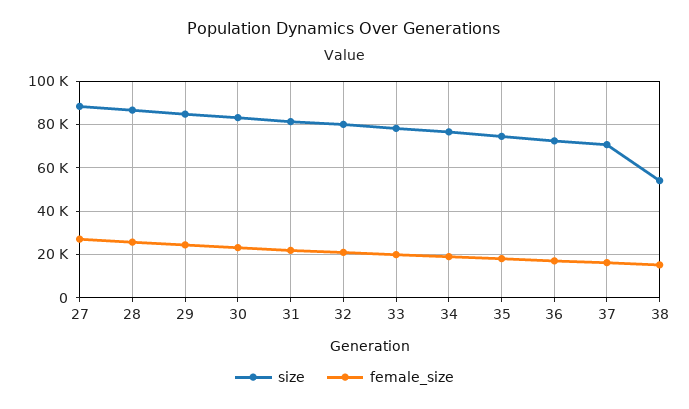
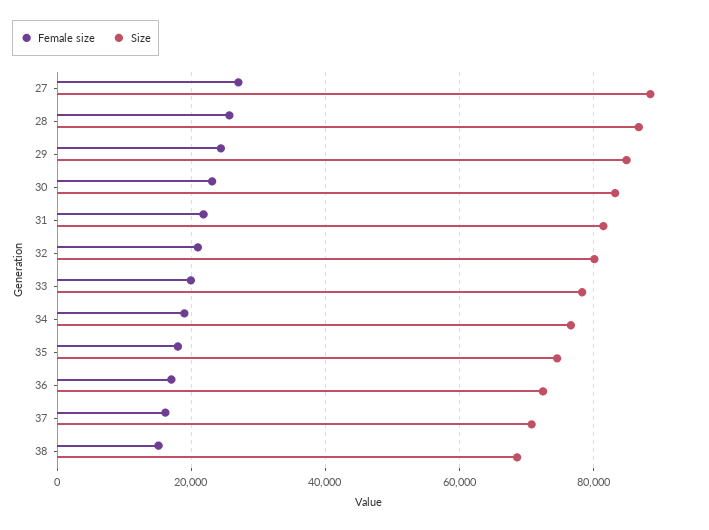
  {
    "size": {
      "27": 88000,
      "28": 86000,
      "29": 84000,
      "30": 84000,
      "31": 82000,
      "32": 80000,
      "33": 78000,
      "34": 76000,
      "35": 74000,
      "36": 72000,
      "37": 70000,
-     "38": 55000
+     "38": 68000
    },
    "female_size": {
      "27": 28000,
      "28": 26000,
      "29": 24000,
      "30": 24000,
      "31": 22000,
      "32": 20000,
      "33": 20000,
      "34": 18000,
      "35": 18000,
      "36": 18000,
      "37": 16000,
      "38": 16000
    }
  }

